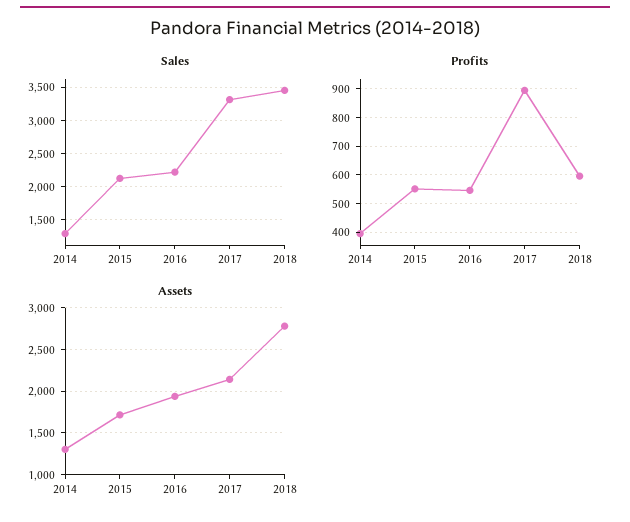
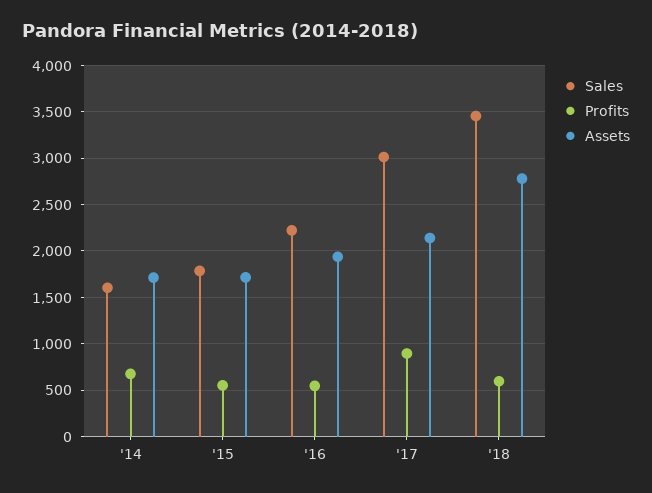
  {
    "Sales": {
-     "2014": 1300,
+     "2014": 1600,
-     "2015": 2100,
+     "2015": 1800,
      "2016": 2200,
-     "2017": 3300,
+     "2017": 3000,
      "2018": 3500
    },
    "Profits": {
-     "2014": 400,
+     "2014": 700,
      "2015": 550,
      "2016": 550,
      "2017": 900,
      "2018": 600
    },
    "Assets": {
-     "2014": 1300,
+     "2014": 1700,
      "2015": 1700,
      "2016": 1900,
      "2017": 2100,
      "2018": 2800
    }
  }

